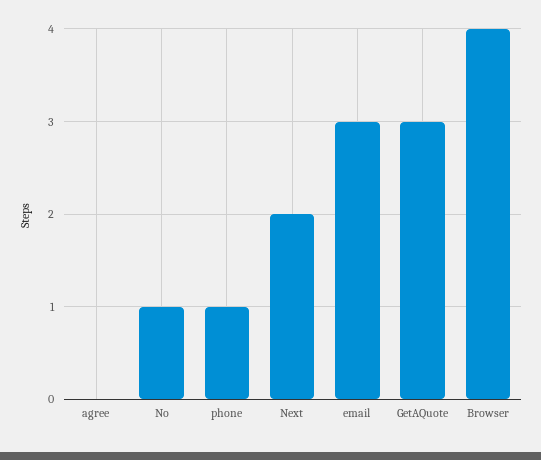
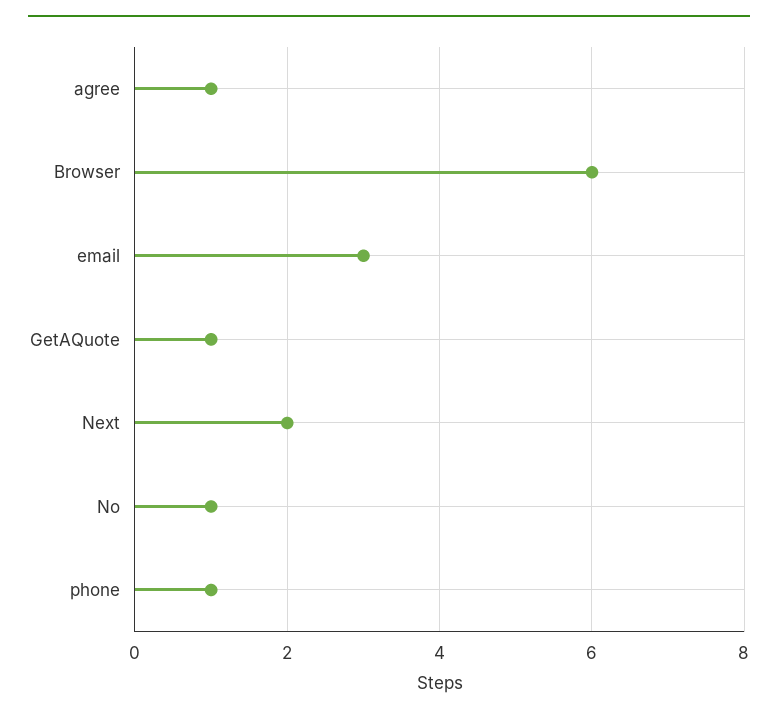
  {
-   "agree": 0,
+   "agree": 1,
    "No": 1,
    "phone": 1,
    "Next": 2,
    "email": 3,
-   "GetAQuote": 3,
+   "GetAQuote": 1,
-   "Browser": 4
+   "Browser": 6
  }

